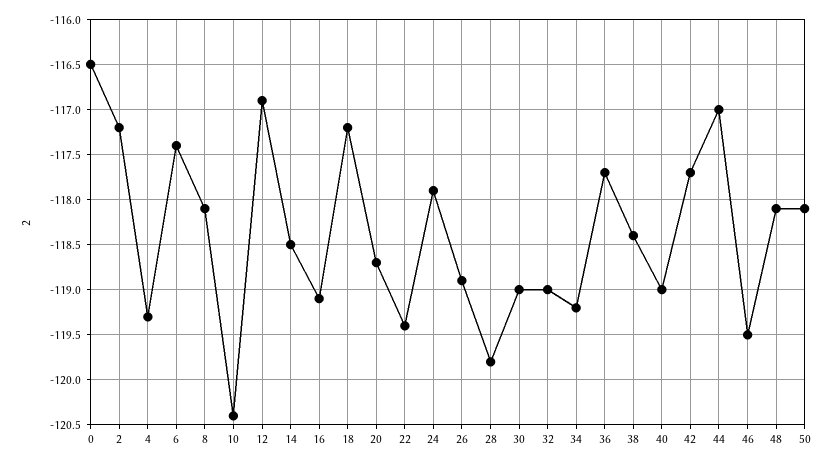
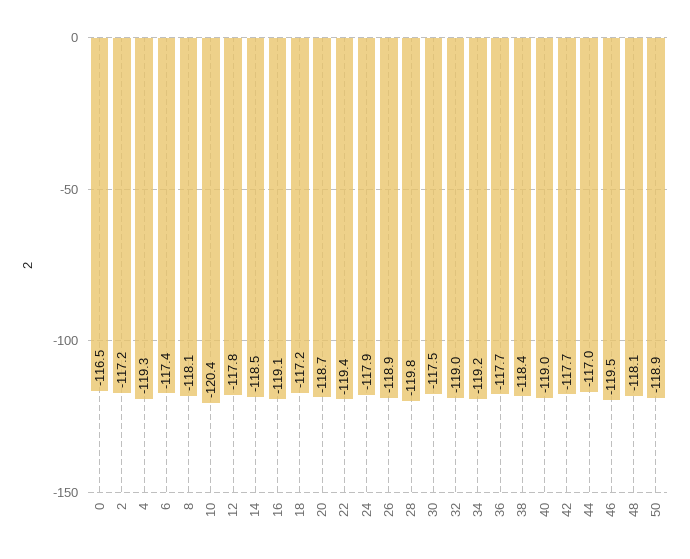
  {
    "0": -116.5,
    "2": -117.2,
    "4": -119.3,
    "6": -117.4,
    "8": -118.1,
    "10": -120.4,
-   "12": -116.9,
+   "12": -117.8,
    "14": -118.5,
    "16": -119.1,
    "18": -117.2,
    "20": -118.7,
    "22": -119.4,
    "24": -117.9,
    "26": -118.9,
    "28": -119.8,
-   "30": -119,
+   "30": -117.5,
    "32": -119,
    "34": -119.2,
    "36": -117.7,
    "38": -118.4,
    "40": -119,
    "42": -117.7,
    "44": -117,
    "46": -119.5,
    "48": -118.1,
-   "50": -118.1
+   "50": -118.9
  }

